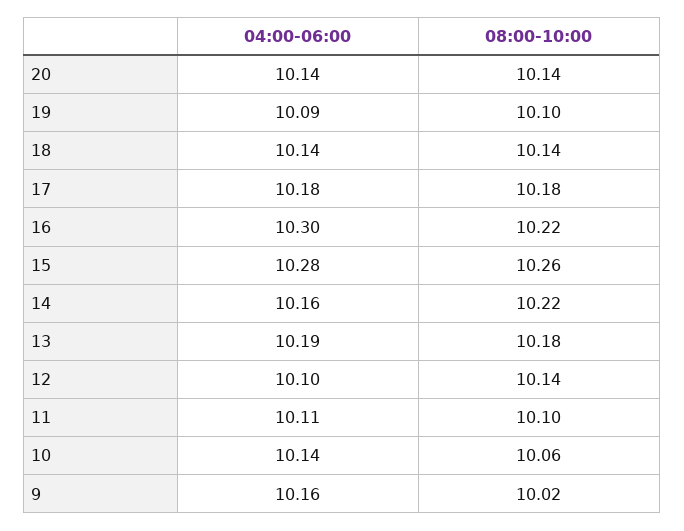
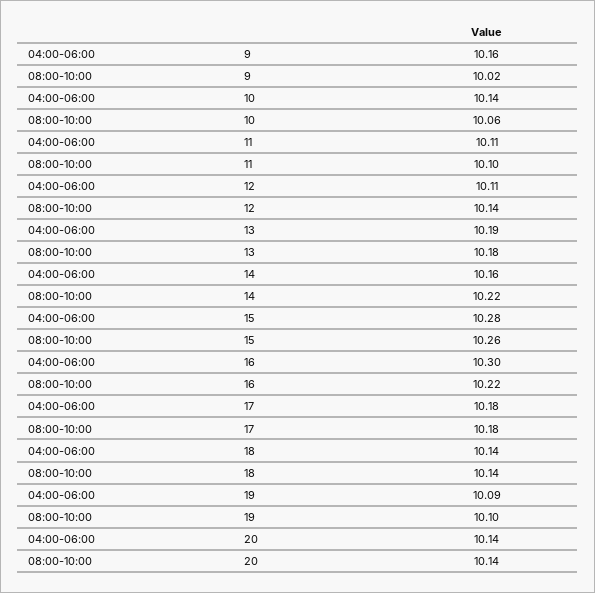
  {
    "04:00-06:00": {
      "20": 10.14,
      "19": 10.09,
      "18": 10.14,
      "17": 10.18,
      "16": 10.3,
      "15": 10.28,
      "14": 10.16,
      "13": 10.19,
-     "12": 10.1,
+     "12": 10.11,
      "11": 10.11,
      "10": 10.14,
      "9": 10.16
    },
    "08:00-10:00": {
      "20": 10.14,
      "19": 10.1,
      "18": 10.14,
      "17": 10.18,
      "16": 10.22,
      "15": 10.26,
      "14": 10.22,
      "13": 10.18,
      "12": 10.14,
      "11": 10.1,
      "10": 10.06,
      "9": 10.02
    }
  }

